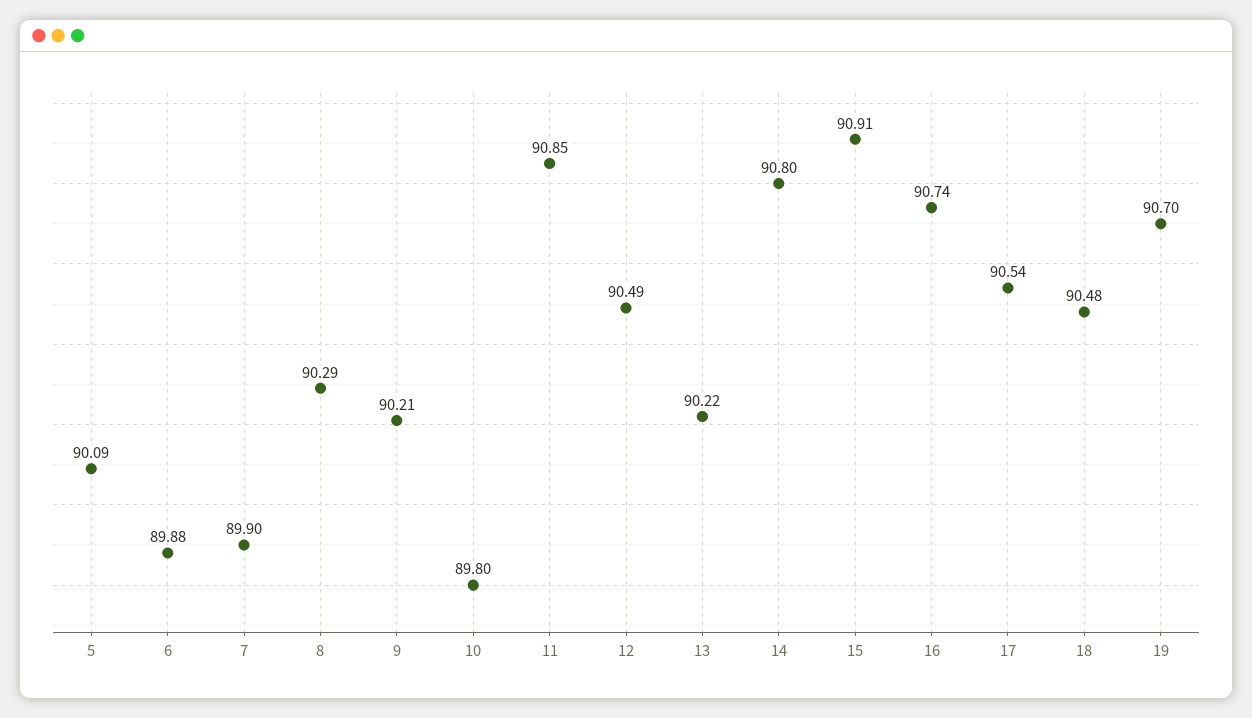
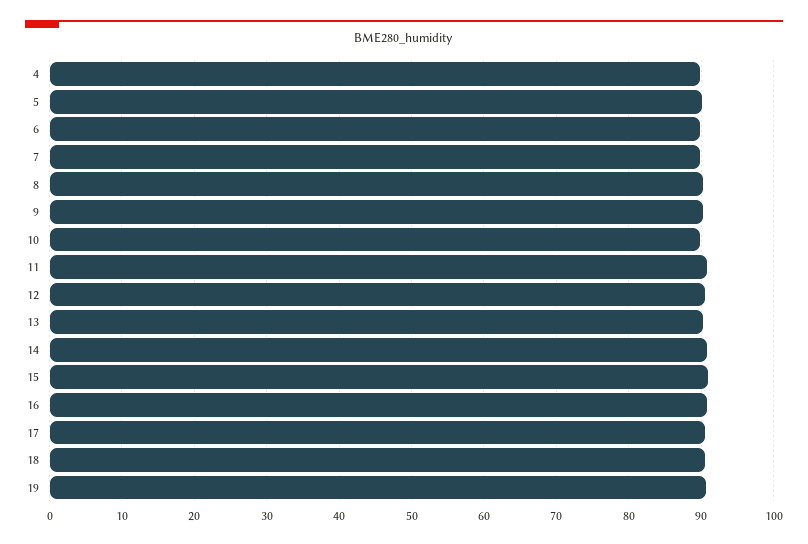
  {
    "5": 90.09,
    "6": 89.88,
    "7": 89.9,
    "8": 90.29,
    "9": 90.21,
    "10": 89.8,
    "11": 90.85,
    "12": 90.49,
    "13": 90.22,
    "14": 90.8,
    "15": 90.91,
    "16": 90.74,
    "17": 90.54,
    "18": 90.48,
-   "19": 90.7
+   "19": 90.7,
+   "4": 90
  }

